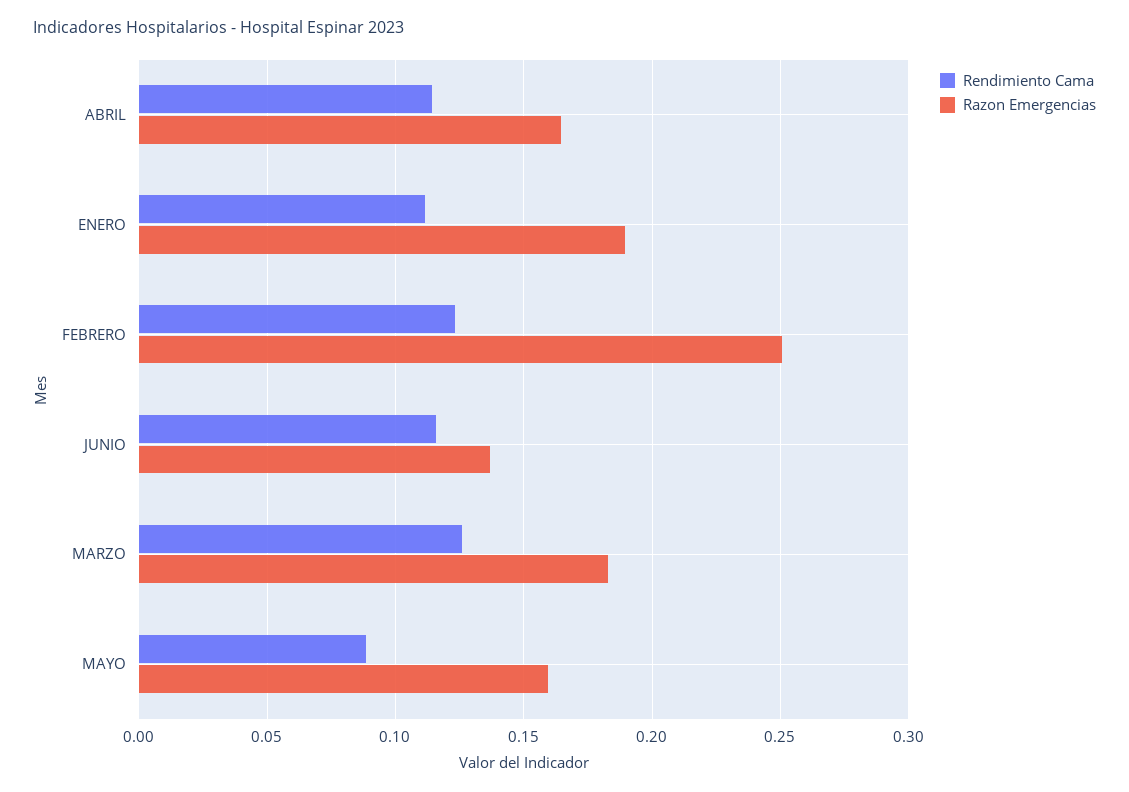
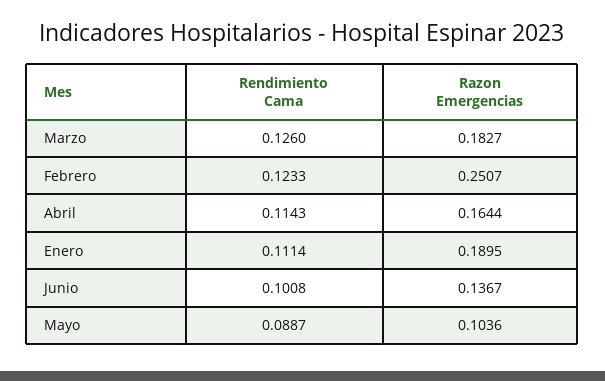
  {
    "Rendimiento Cama": {
      "ABRIL": 0.1143,
      "ENERO": 0.1114,
      "FEBRERO": 0.1233,
-     "JUNIO": 0.115,
+     "JUNIO": 0.1008,
      "MARZO": 0.126,
      "MAYO": 0.0887
    },
    "Razon Emergencias": {
      "ABRIL": 0.1644,
      "ENERO": 0.1895,
      "FEBRERO": 0.2507,
      "JUNIO": 0.1367,
      "MARZO": 0.1827,
-     "MAYO": 0.16
+     "MAYO": 0.1036
    }
  }

